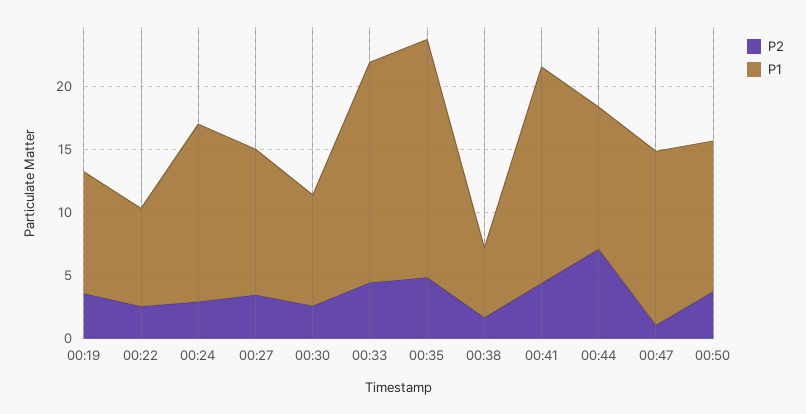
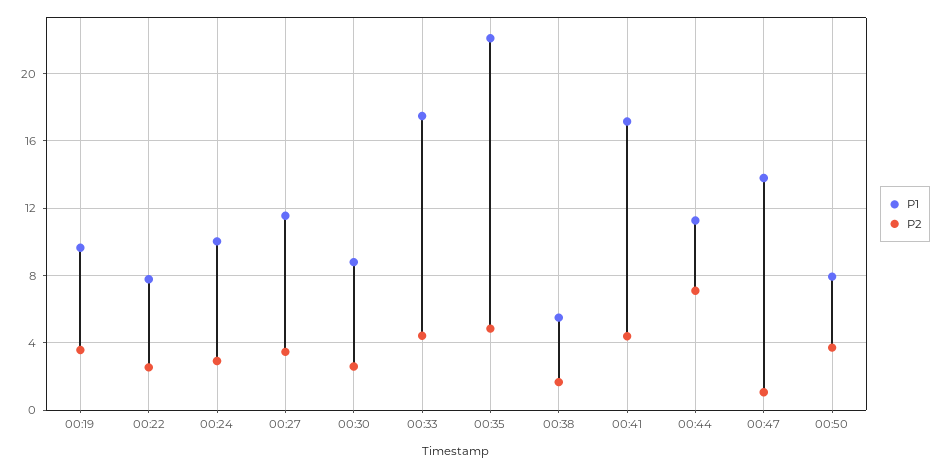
  {
    "P2": {
      "00:19": 3.5,
      "00:22": 2.5,
      "00:24": 3,
      "00:27": 3.5,
      "00:30": 2.5,
      "00:33": 4.5,
      "00:35": 5,
      "00:38": 1.5,
      "00:41": 4.5,
      "00:44": 7,
      "00:47": 1,
      "00:50": 3.5
    },
    "P1": {
      "00:19": 9.5,
      "00:22": 8,
-     "00:24": 14,
+     "00:24": 10,
      "00:27": 11.5,
      "00:30": 9,
      "00:33": 17.5,
-     "00:35": 19,
+     "00:35": 22,
      "00:38": 5.5,
      "00:41": 17,
      "00:44": 11.5,
      "00:47": 14,
-     "00:50": 12
+     "00:50": 8
    }
  }

